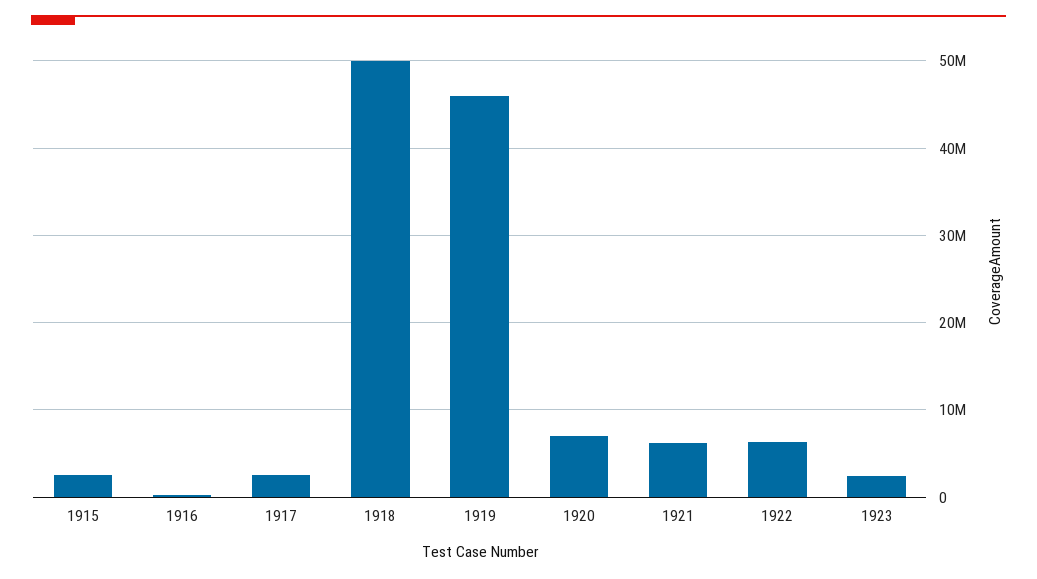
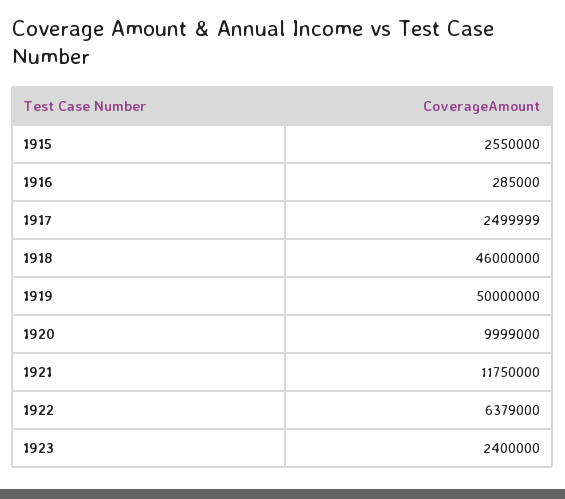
  {
    "1915": 2550000,
    "1916": 285000,
    "1917": 2499999,
-   "1918": 50000000,
+   "1918": 46000000,
-   "1919": 46000000,
+   "1919": 50000000,
-   "1920": 7000000,
+   "1920": 9999000,
-   "1921": 6000000,
+   "1921": 11750000,
    "1922": 6379000,
    "1923": 2400000
  }

